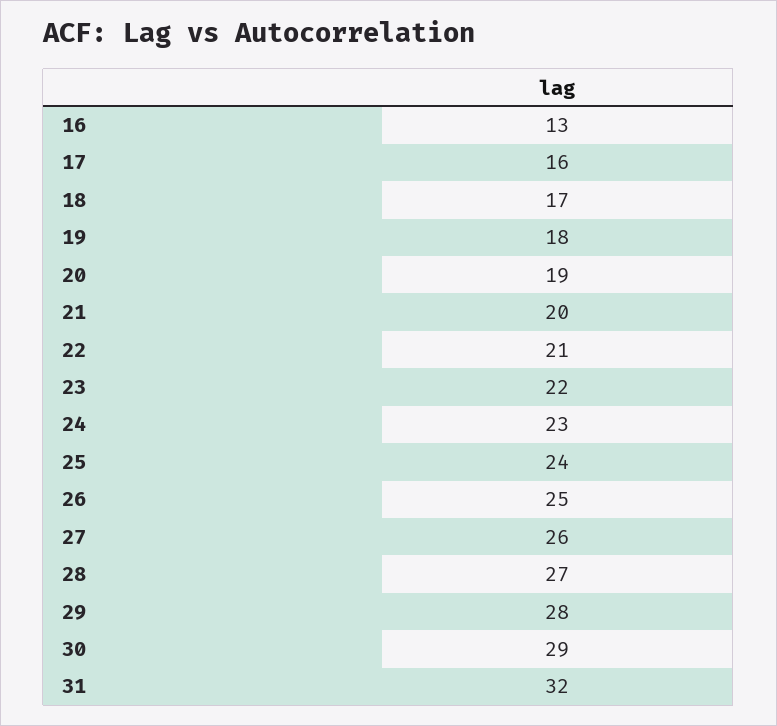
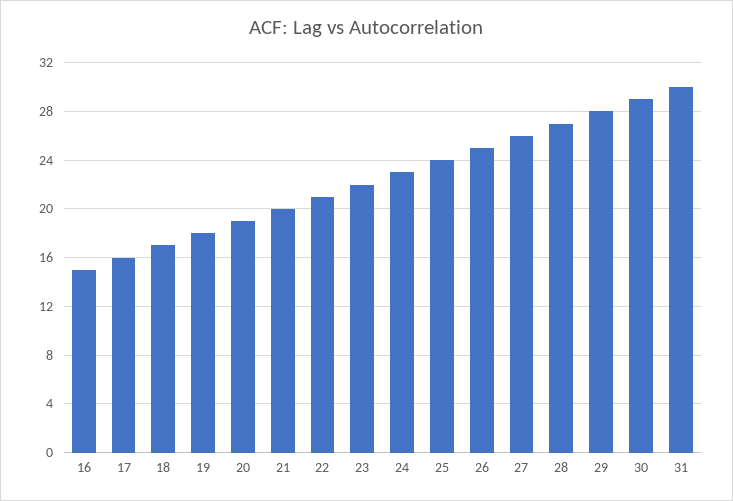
  {
-   "16": 13,
+   "16": 15,
    "17": 16,
    "18": 17,
    "19": 18,
    "20": 19,
    "21": 20,
    "22": 21,
    "23": 22,
    "24": 23,
    "25": 24,
    "26": 25,
    "27": 26,
    "28": 27,
    "29": 28,
    "30": 29,
-   "31": 32
+   "31": 30
  }

